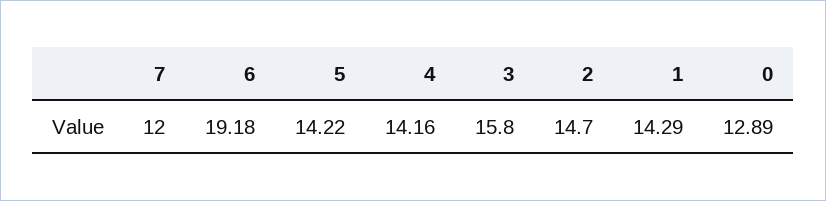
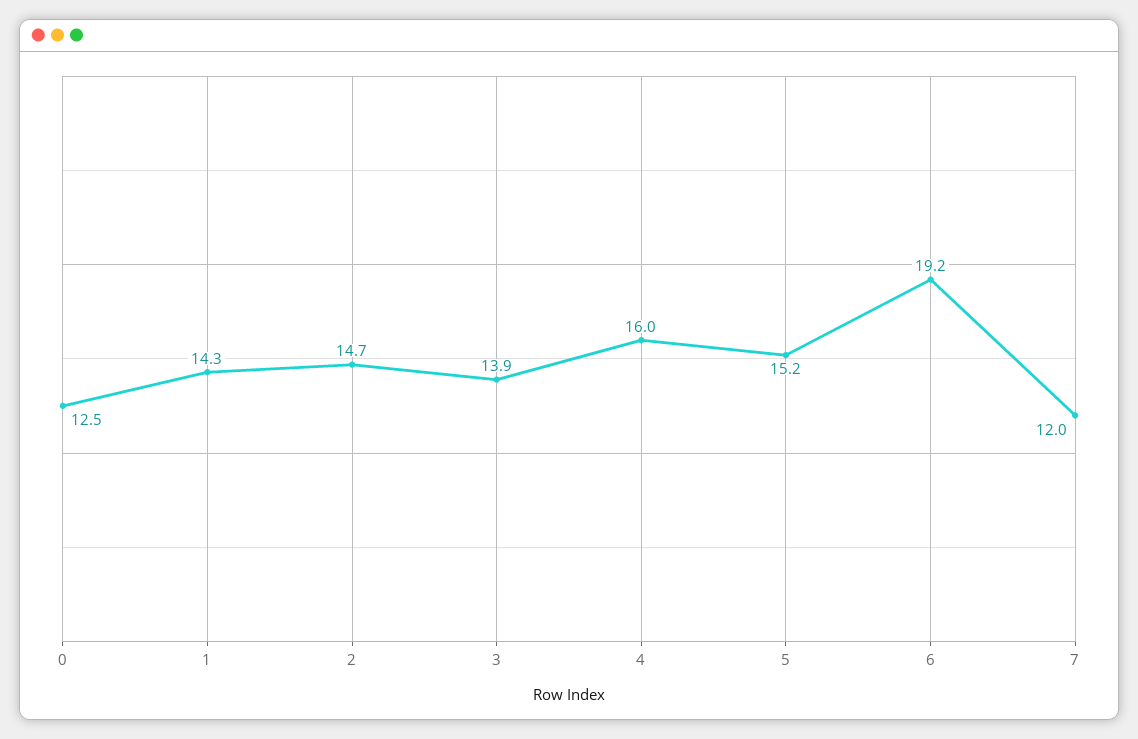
  {
    "7": 12,
    "6": 19.18,
-   "5": 14.22,
+   "5": 15.2,
-   "4": 14.16,
+   "4": 16,
-   "3": 15.8,
+   "3": 13.9,
    "2": 14.7,
    "1": 14.29,
-   "0": 12.89
+   "0": 12.5
  }

